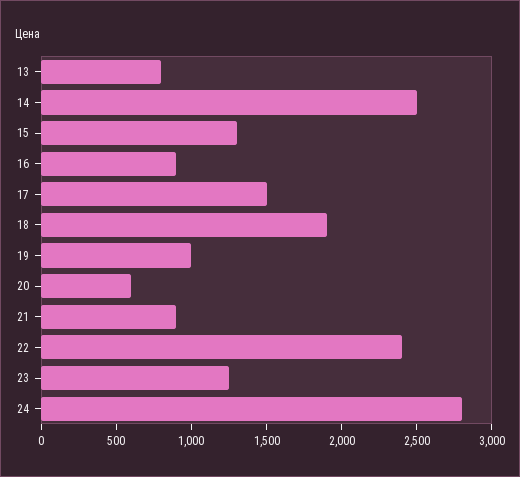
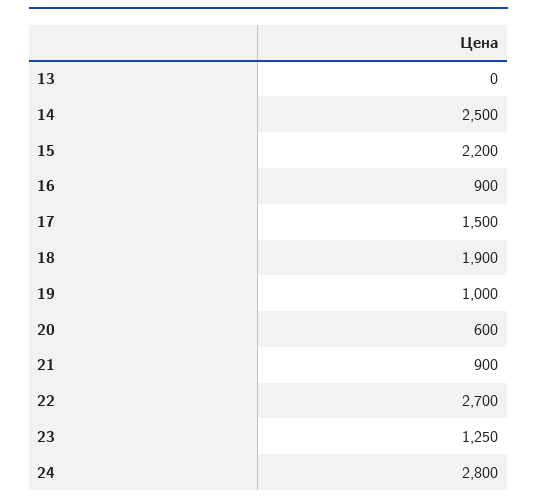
  {
-   "13": 800,
+   "13": 0,
    "14": 2500,
-   "15": 1300,
+   "15": 2200,
    "16": 900,
    "17": 1500,
    "18": 1900,
    "19": 1000,
    "20": 600,
    "21": 900,
-   "22": 2400,
+   "22": 2700,
    "23": 1250,
    "24": 2800
  }

